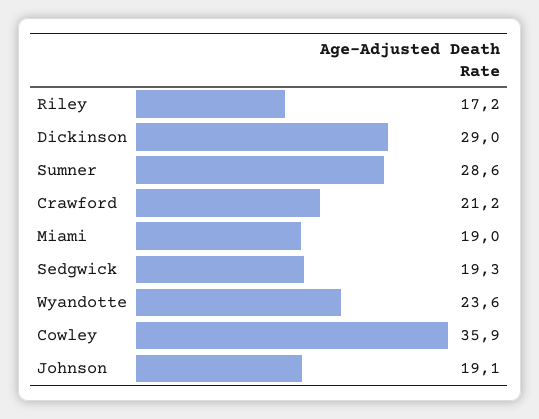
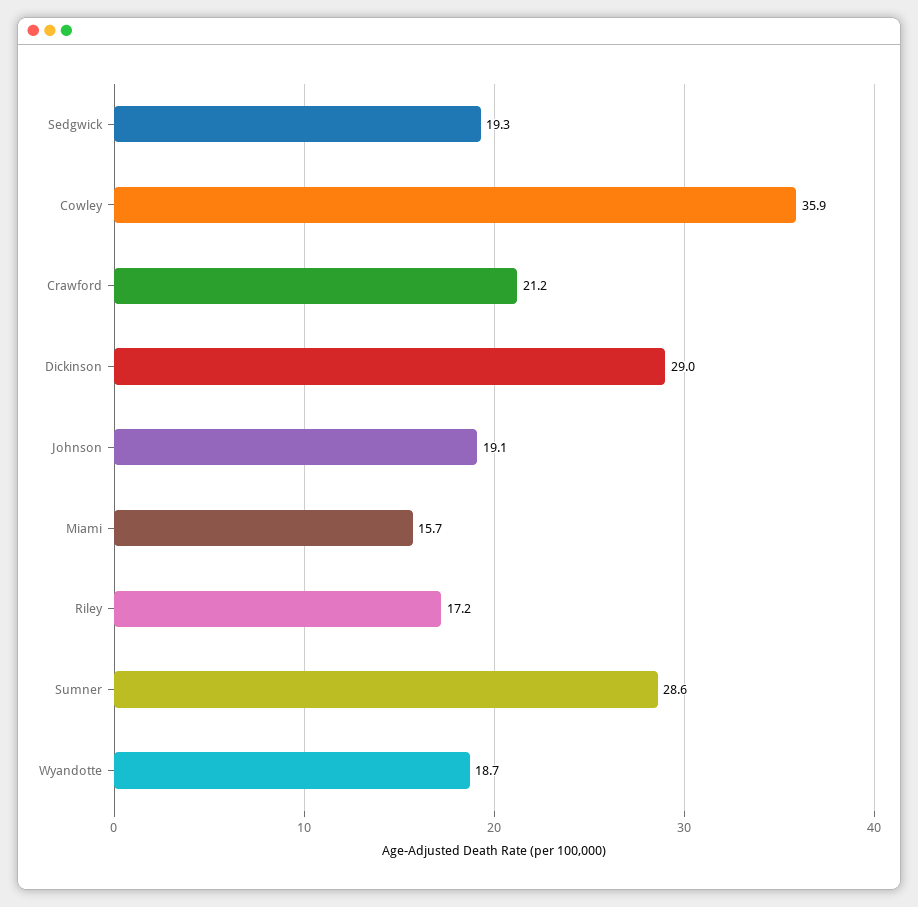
  {
    "Riley": 17.2,
    "Dickinson": 29,
    "Sumner": 28.6,
    "Crawford": 21.2,
-   "Miami": 19,
+   "Miami": 15.7,
    "Sedgwick": 19.3,
-   "Wyandotte": 23.6,
+   "Wyandotte": 18.7,
    "Cowley": 35.9,
    "Johnson": 19.1
  }

